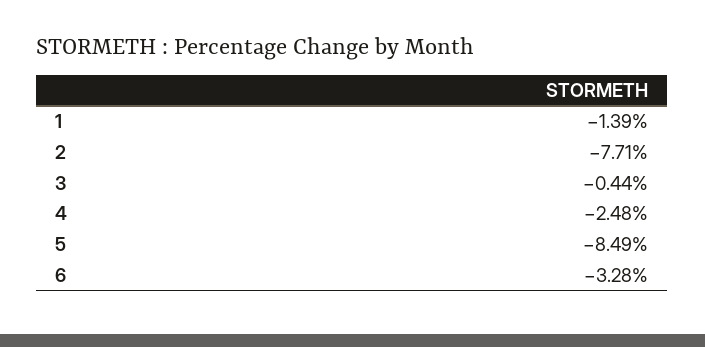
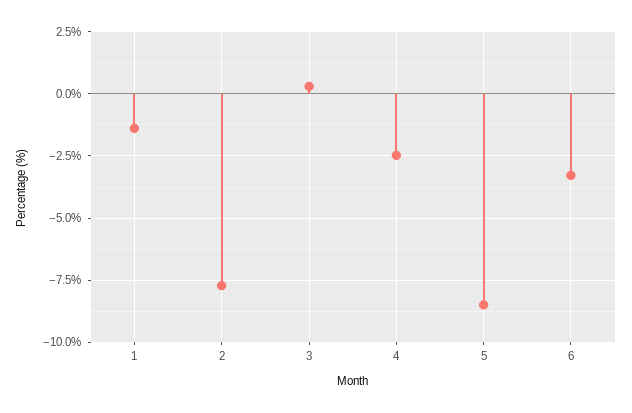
  {
    "1": -1.39,
    "2": -7.71,
-   "3": -0.44,
+   "3": 0.25,
    "4": -2.48,
    "5": -8.49,
    "6": -3.28
  }

